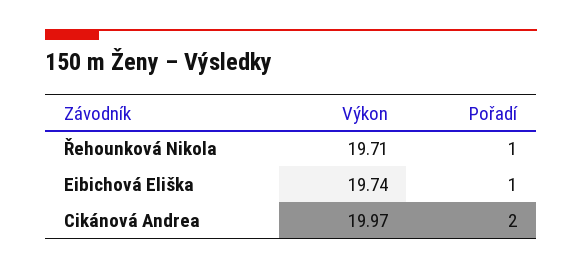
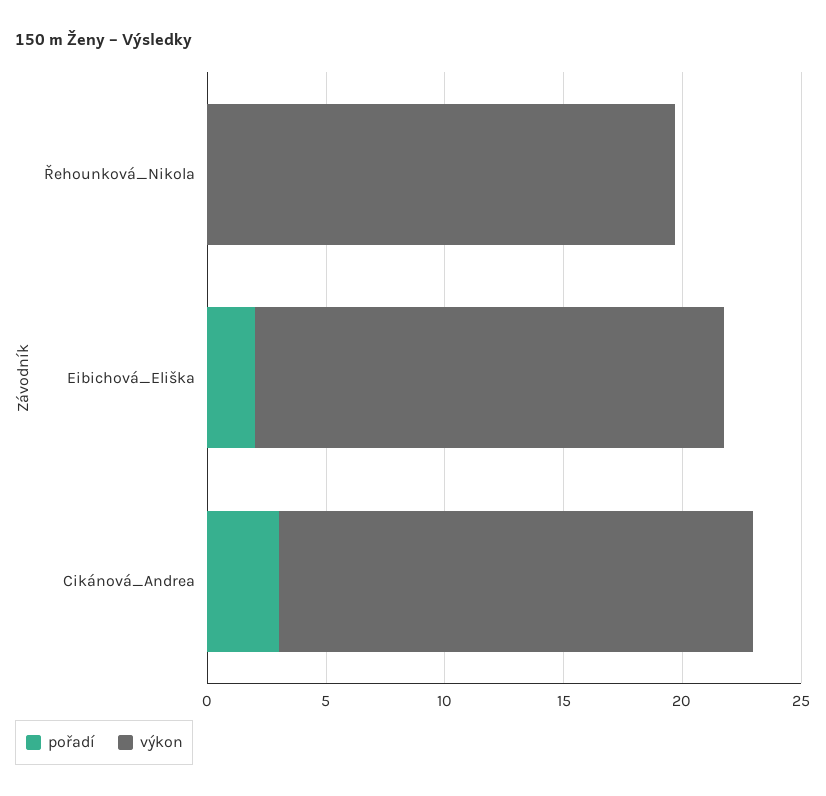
  {
    "Výkon": {
      "Řehounková Nikola": 19.71,
      "Eibichová Eliška": 19.74,
      "Cikánová Andrea": 19.97
    },
    "Pořadí": {
-     "Řehounková Nikola": 1,
+     "Řehounková Nikola": 0,
-     "Eibichová Eliška": 1,
+     "Eibichová Eliška": 2,
-     "Cikánová Andrea": 2
+     "Cikánová Andrea": 3
    }
  }

